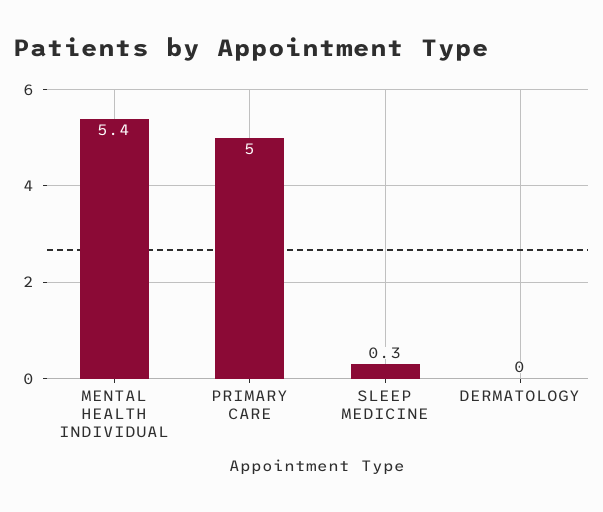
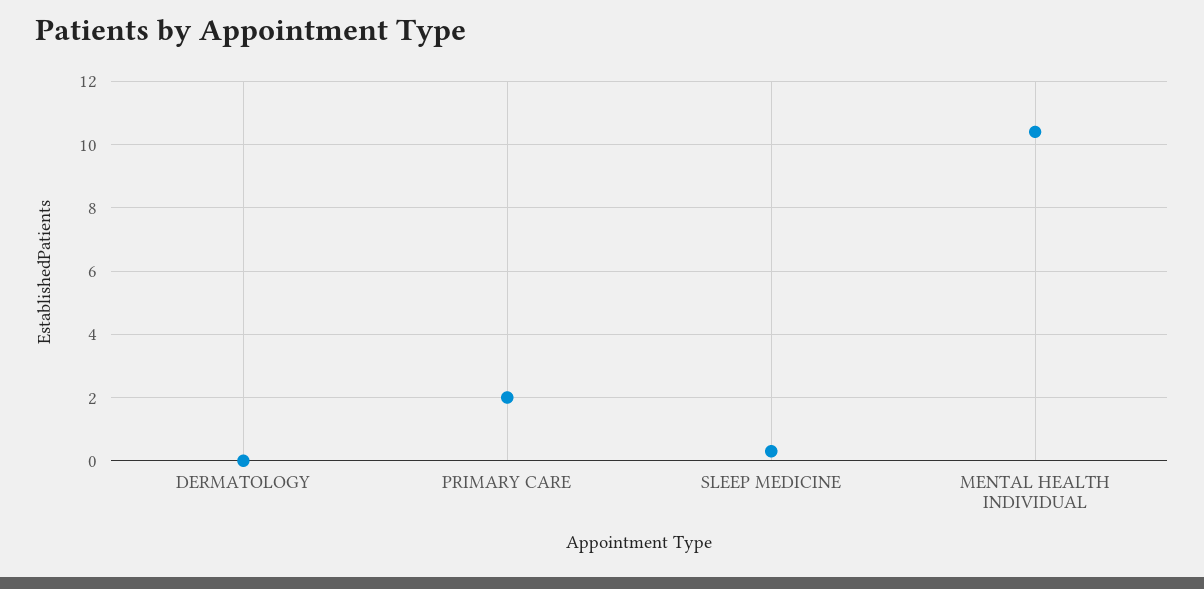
  {
-   "MENTAL HEALTH INDIVIDUAL": 5.4,
+   "MENTAL HEALTH INDIVIDUAL": 10.5,
-   "PRIMARY CARE": 5,
+   "PRIMARY CARE": 2,
    "SLEEP MEDICINE": 0.3,
    "DERMATOLOGY": 0
  }

